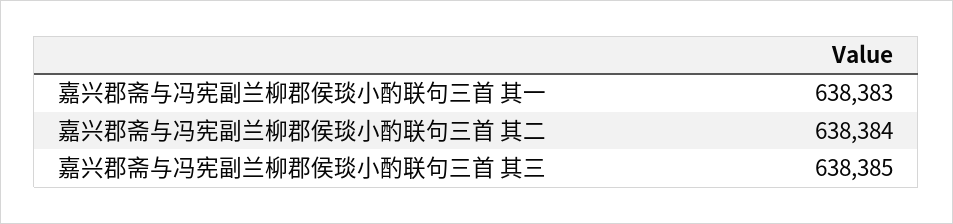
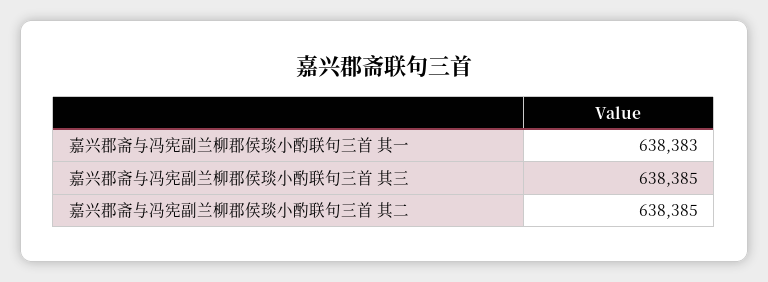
  {
    "嘉兴郡斋与冯宪副兰柳郡侯琰小酌联句三首 其一": 638383,
-   "嘉兴郡斋与冯宪副兰柳郡侯琰小酌联句三首 其二": 638384,
+   "嘉兴郡斋与冯宪副兰柳郡侯琰小酌联句三首 其二": 638385,
    "嘉兴郡斋与冯宪副兰柳郡侯琰小酌联句三首 其三": 638385
  }

